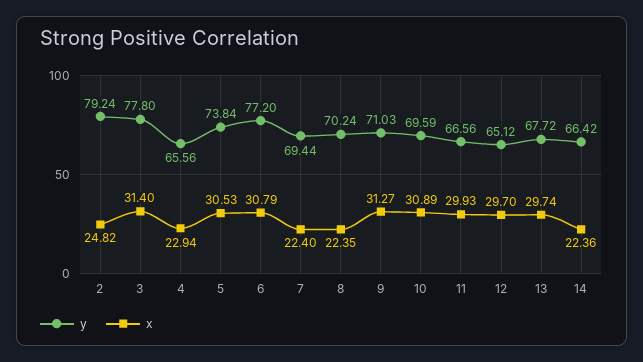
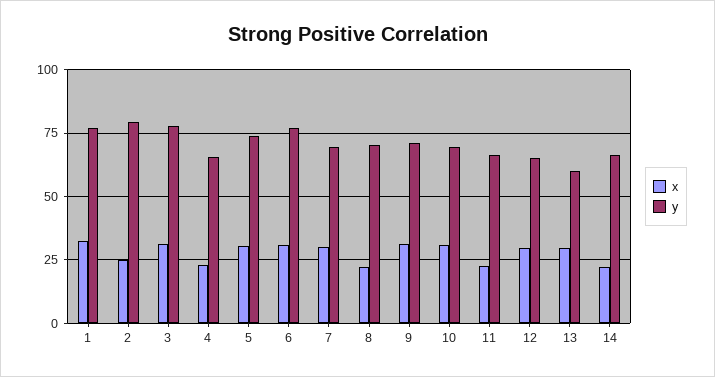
  {
    "y": {
      "2": 79.24,
      "3": 77.8,
      "4": 65.56,
      "5": 73.84,
      "6": 77.2,
      "7": 69.44,
      "8": 70.24,
      "9": 71.03,
      "10": 69.59,
      "11": 66.56,
      "12": 65.12,
-     "13": 67.72,
+     "13": 60,
-     "14": 66.42
+     "14": 66.42,
+     "1": 77.5
    },
    "x": {
      "2": 24.82,
      "3": 31.4,
      "4": 22.94,
      "5": 30.53,
      "6": 30.79,
-     "7": 22.4,
+     "7": 30,
      "8": 22.35,
      "9": 31.27,
      "10": 30.89,
-     "11": 29.93,
+     "11": 22.5,
      "12": 29.7,
      "13": 29.74,
-     "14": 22.36
+     "14": 22.36,
+     "1": 32.5
    }
  }

